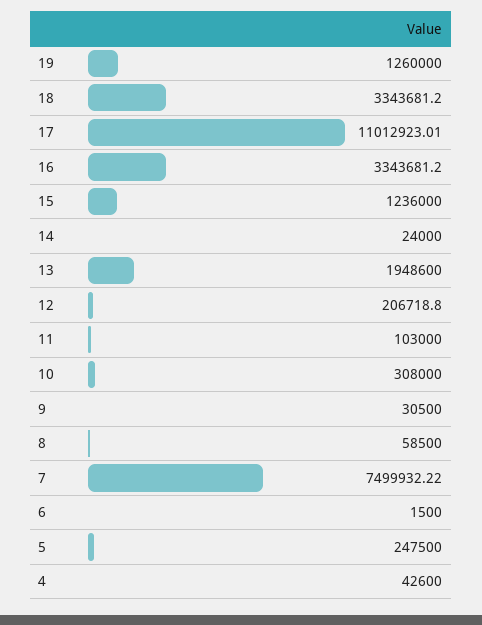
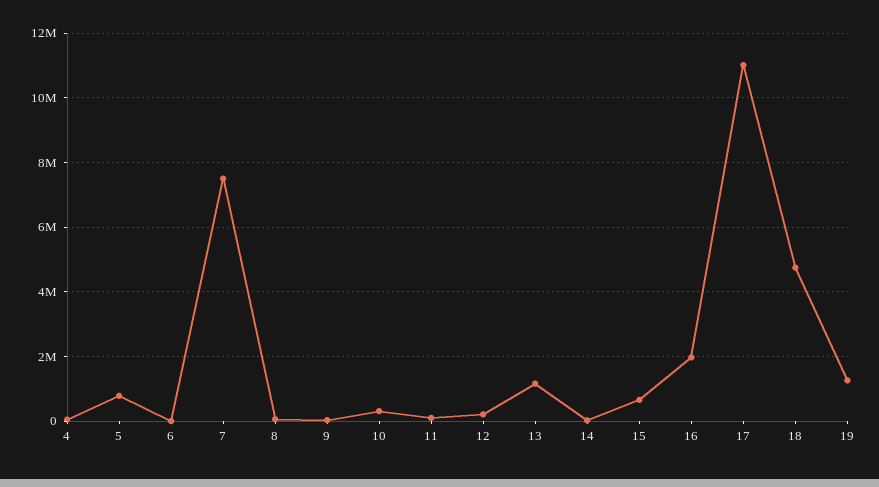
  {
    "19": 1260000,
-   "18": 3343681.2,
+   "18": 4800000,
    "17": 11012923.01,
-   "16": 3343681.2,
+   "16": 2000000,
-   "15": 1236000,
+   "15": 600000,
    "14": 24000,
-   "13": 1948600,
+   "13": 1200000,
    "12": 206718.8,
    "11": 103000,
    "10": 308000,
    "9": 30500,
    "8": 58500,
    "7": 7499932.22,
    "6": 1500,
-   "5": 247500,
+   "5": 800000,
    "4": 42600
  }

